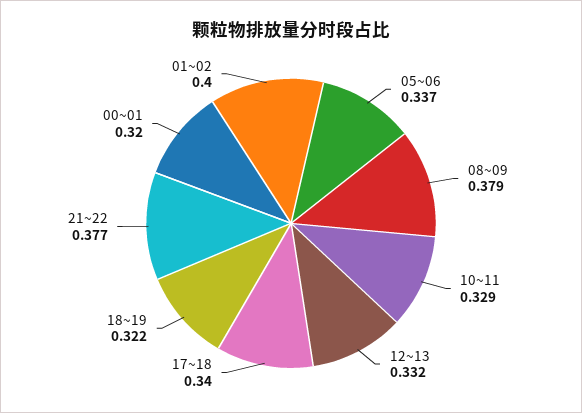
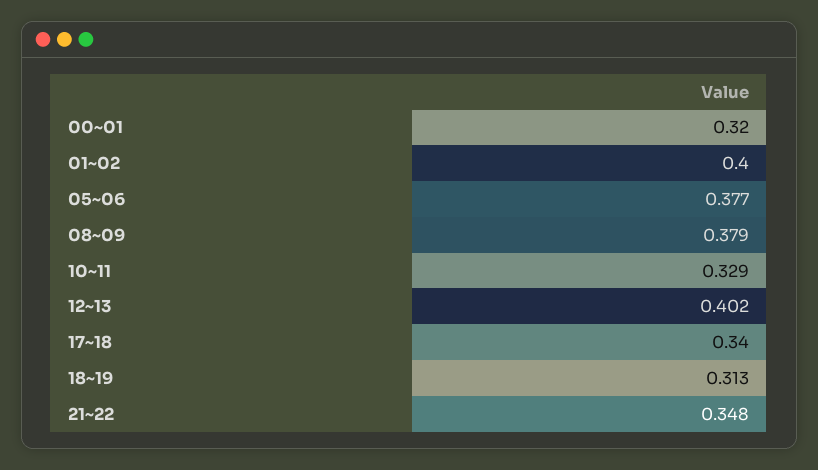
  {
-   "05~06": 0.337,
+   "05~06": 0.377,
    "08~09": 0.379,
    "10~11": 0.329,
-   "12~13": 0.332,
+   "12~13": 0.402,
    "17~18": 0.34,
-   "18~19": 0.322,
+   "18~19": 0.313,
-   "21~22": 0.377,
+   "21~22": 0.348,
    "00~01": 0.32,
    "01~02": 0.4
  }

